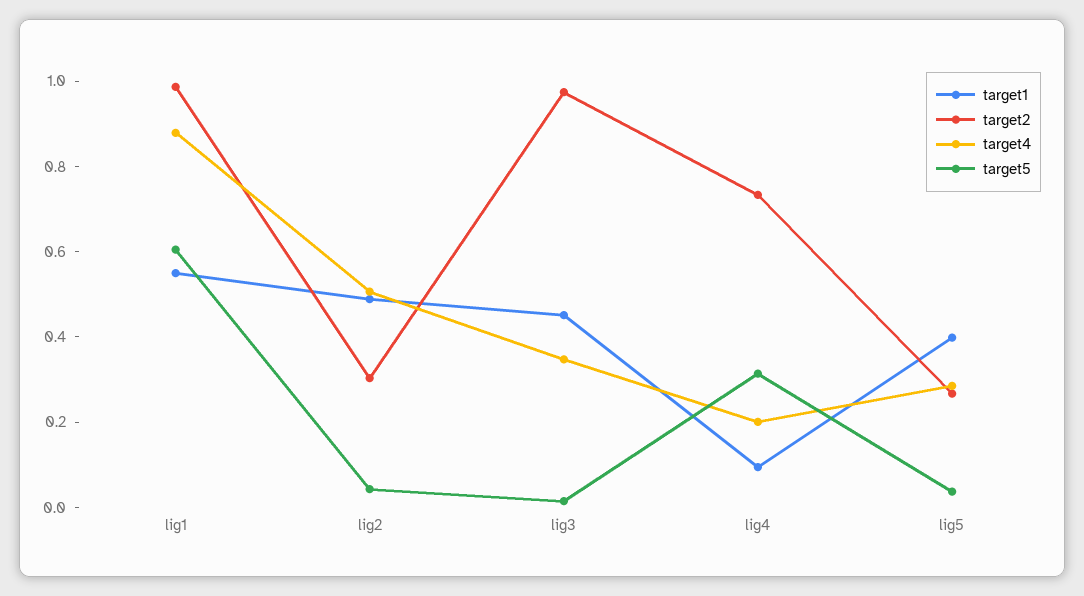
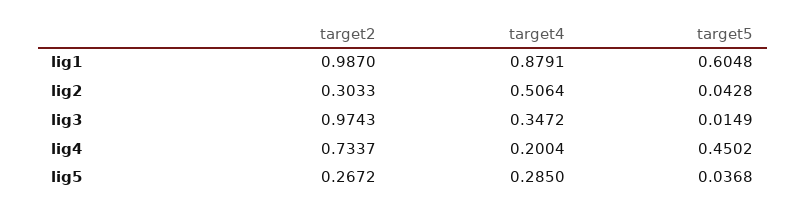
  {
-   "target1": {
-     "lig1": 0.55,
-     "lig2": 0.5,
-     "lig3": 0.45,
-     "lig4": 0.1,
-     "lig5": 0.4
-   },
    "target2": {
      "lig1": 0.987,
      "lig2": 0.3033,
      "lig3": 0.9743,
      "lig4": 0.7337,
      "lig5": 0.2672
    },
    "target4": {
      "lig1": 0.8791,
      "lig2": 0.5064,
      "lig3": 0.3472,
      "lig4": 0.2004,
      "lig5": 0.285
    },
    "target5": {
      "lig1": 0.6048,
      "lig2": 0.0428,
      "lig3": 0.0149,
-     "lig4": 0.3,
+     "lig4": 0.4502,
      "lig5": 0.0368
    }
  }

